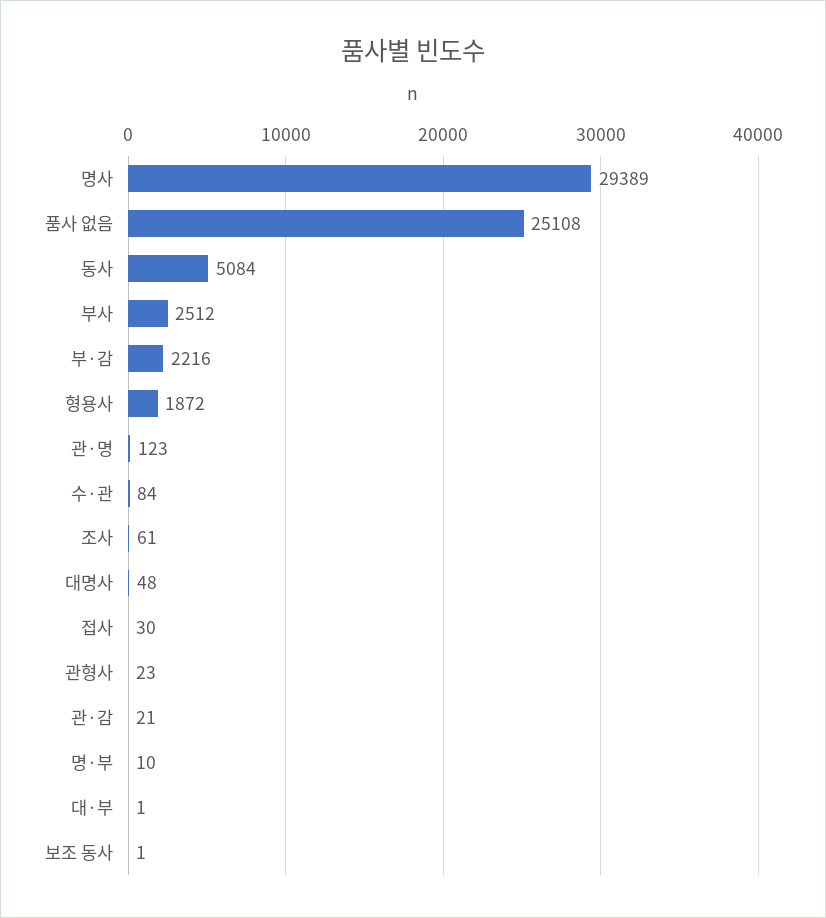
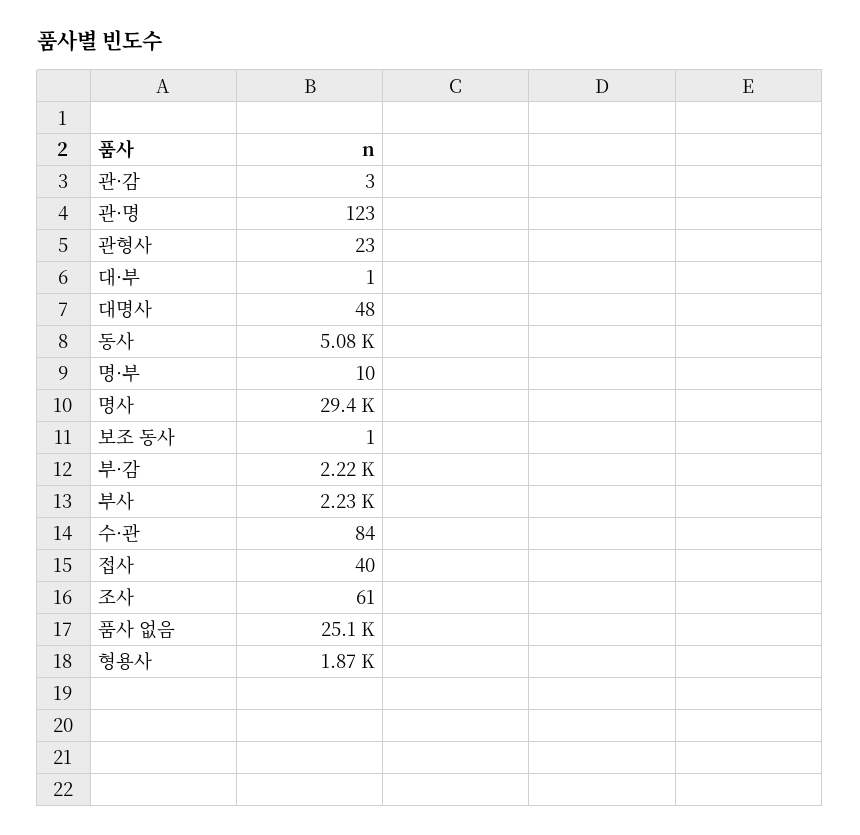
  {
    "명사": 29389,
    "품사 없음": 25108,
    "동사": 5084,
-   "부사": 2512,
+   "부사": 2230,
    "부·감": 2216,
    "형용사": 1872,
    "관·명": 123,
    "수·관": 84,
    "조사": 61,
    "대명사": 48,
-   "접사": 30,
+   "접사": 40,
    "관형사": 23,
-   "관·감": 21,
+   "관·감": 3,
    "명·부": 10,
    "대·부": 1,
    "보조 동사": 1
  }

